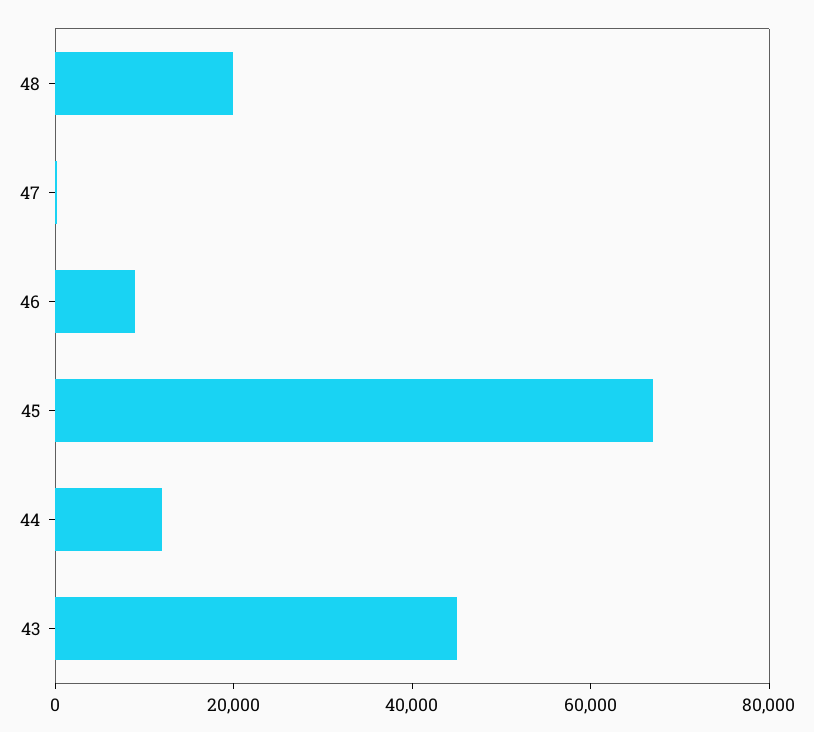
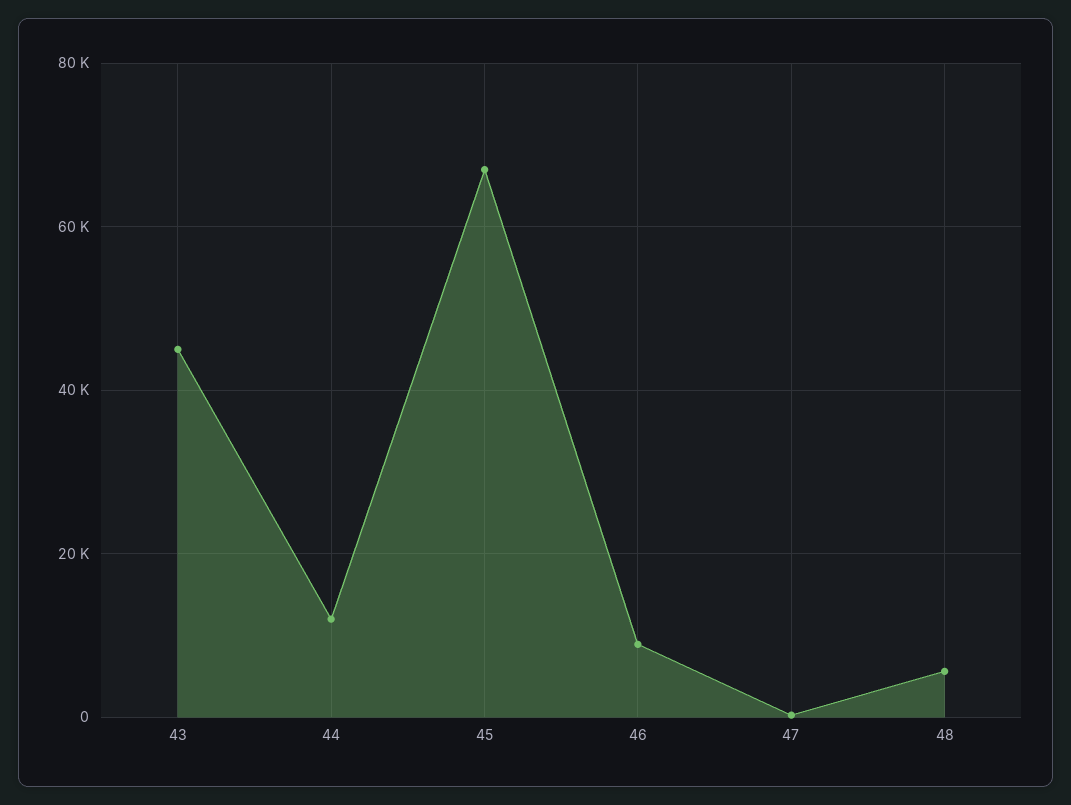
  {
-   "48": 20000,
+   "48": 6000,
    "47": 0,
    "46": 8000,
    "45": 68000,
    "44": 12000,
    "43": 46000
  }

